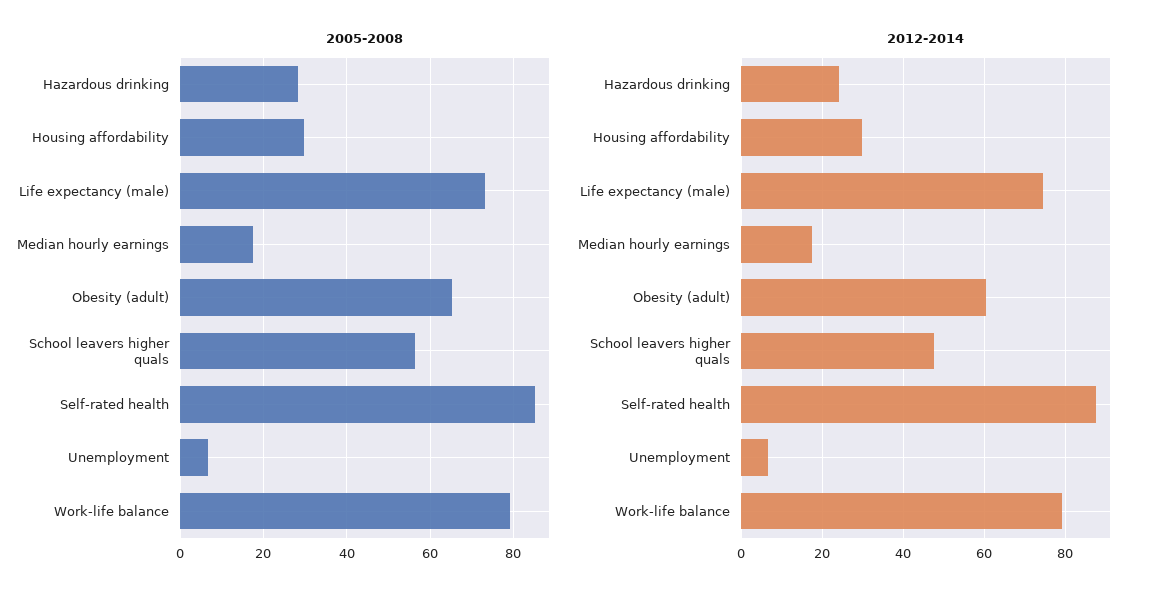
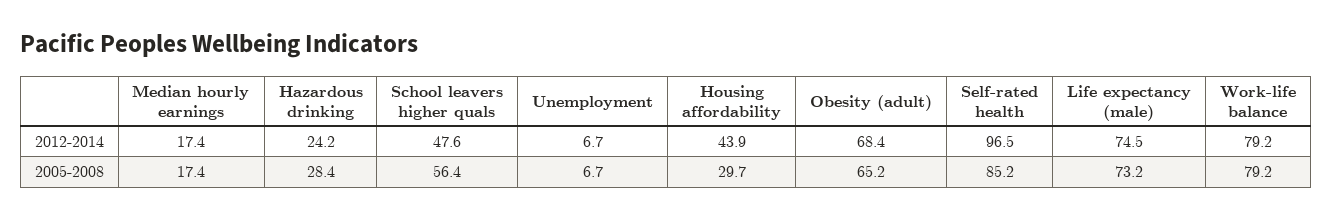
  {
    "2005-2008": {
      "Hazardous drinking": 28.4,
      "Housing affordability": 29.7,
      "Life expectancy (male)": 73.2,
      "Median hourly earnings": 17.4,
      "Obesity (adult)": 65.2,
      "School leavers higher quals": 56.4,
      "Self-rated health": 85.2,
      "Unemployment": 6.7,
      "Work-life balance": 79.2
    },
    "2012-2014": {
      "Hazardous drinking": 24.2,
-     "Housing affordability": 30,
+     "Housing affordability": 43.9,
      "Life expectancy (male)": 74.5,
      "Median hourly earnings": 17.4,
-     "Obesity (adult)": 60,
+     "Obesity (adult)": 68.4,
      "School leavers higher quals": 47.6,
-     "Self-rated health": 88,
+     "Self-rated health": 96.5,
      "Unemployment": 6.7,
      "Work-life balance": 79.2
    }
  }

